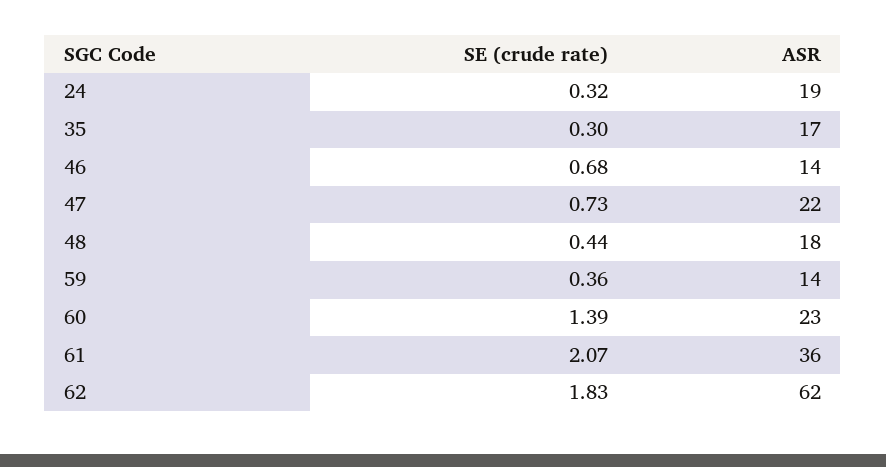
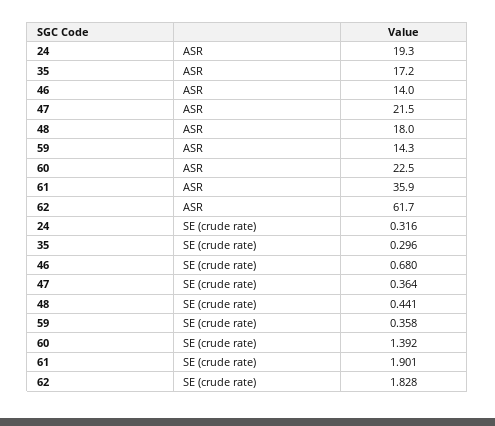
  {
    "SE (crude rate)": {
      "24": 0.316,
      "35": 0.296,
      "46": 0.68,
-     "47": 0.73,
+     "47": 0.364,
      "48": 0.441,
      "59": 0.358,
      "60": 1.392,
-     "61": 2.07,
+     "61": 1.901,
      "62": 1.828
    },
    "ASR": {
      "24": 19.3,
      "35": 17.2,
      "46": 14,
      "47": 21.5,
      "48": 18,
      "59": 14.3,
      "60": 22.5,
      "61": 35.9,
      "62": 61.7
    }
  }

